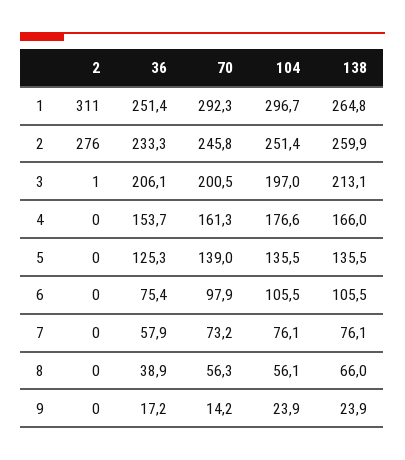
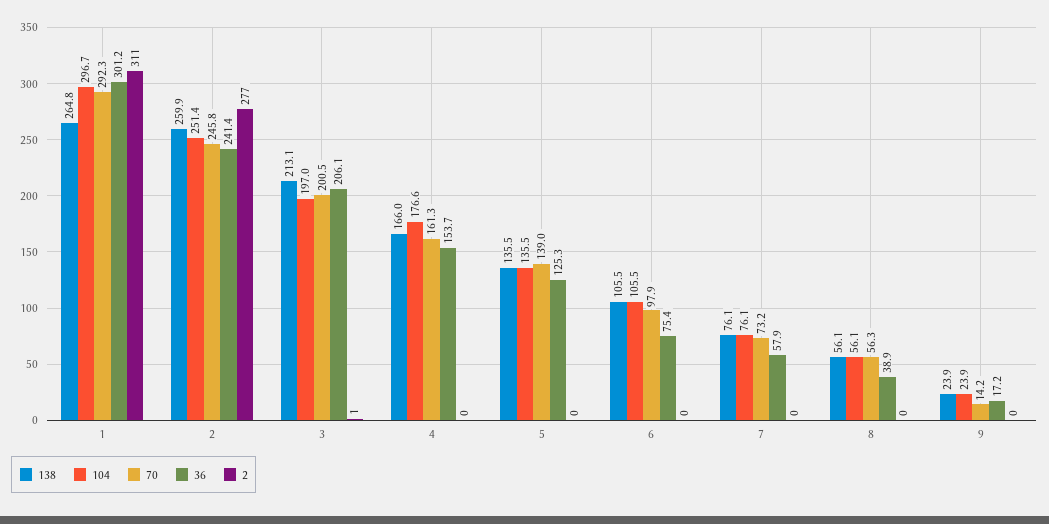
  {
    "2": {
      "1": 311,
-     "2": 276,
+     "2": 277,
      "3": 1,
      "4": 0,
      "5": 0,
      "6": 0,
      "7": 0,
      "8": 0,
      "9": 0
    },
    "36": {
-     "1": 251.4,
+     "1": 301.2,
-     "2": 233.3,
+     "2": 241.4,
      "3": 206.1,
      "4": 153.7,
      "5": 125.3,
      "6": 75.4,
      "7": 57.9,
      "8": 38.9,
      "9": 17.2
    },
    "70": {
      "1": 292.3,
      "2": 245.8,
      "3": 200.5,
      "4": 161.3,
      "5": 139,
      "6": 97.9,
      "7": 73.2,
      "8": 56.3,
      "9": 14.2
    },
    "104": {
      "1": 296.7,
      "2": 251.4,
      "3": 197,
      "4": 176.6,
      "5": 135.5,
      "6": 105.5,
      "7": 76.1,
      "8": 56.1,
      "9": 23.9
    },
    "138": {
      "1": 264.8,
      "2": 259.9,
      "3": 213.1,
      "4": 166,
      "5": 135.5,
      "6": 105.5,
      "7": 76.1,
-     "8": 66,
+     "8": 56.1,
      "9": 23.9
    }
  }

